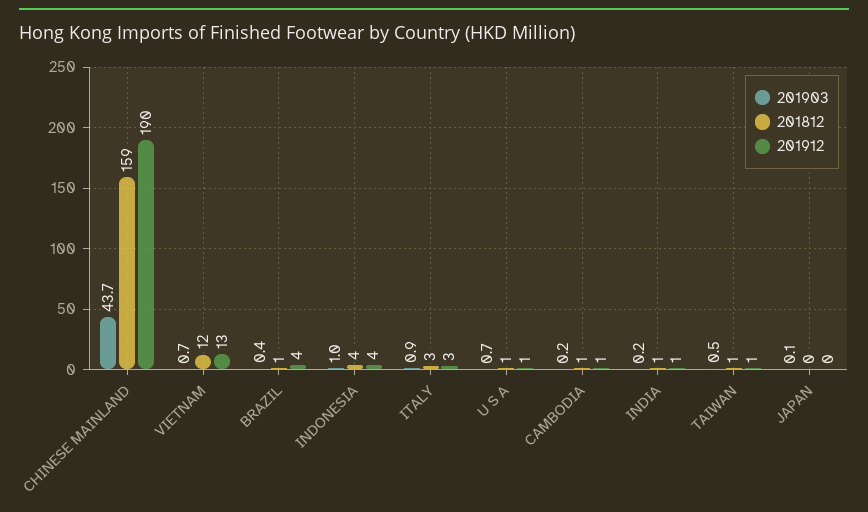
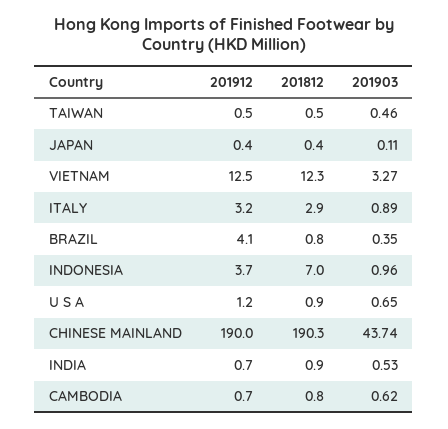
  {
    "201903": {
      "CHINESE MAINLAND": 43.74,
-     "VIETNAM": 0.7,
+     "VIETNAM": 3.27,
      "BRAZIL": 0.35,
      "INDONESIA": 0.96,
      "ITALY": 0.89,
      "U S A": 0.65,
-     "CAMBODIA": 0.2,
+     "CAMBODIA": 0.62,
-     "INDIA": 0.2,
+     "INDIA": 0.53,
      "TAIWAN": 0.46,
      "JAPAN": 0.11
    },
    "201812": {
-     "CHINESE MAINLAND": 159,
+     "CHINESE MAINLAND": 190.3,
      "VIETNAM": 12.3,
      "BRAZIL": 0.8,
-     "INDONESIA": 4,
+     "INDONESIA": 7,
      "ITALY": 2.9,
      "U S A": 0.9,
      "CAMBODIA": 0.8,
      "INDIA": 0.9,
      "TAIWAN": 0.5,
      "JAPAN": 0.4
    },
    "201912": {
      "CHINESE MAINLAND": 190,
      "VIETNAM": 12.5,
      "BRAZIL": 4.1,
      "INDONESIA": 3.7,
      "ITALY": 3.2,
      "U S A": 1.2,
      "CAMBODIA": 0.7,
      "INDIA": 0.7,
      "TAIWAN": 0.5,
      "JAPAN": 0.4
    }
  }

